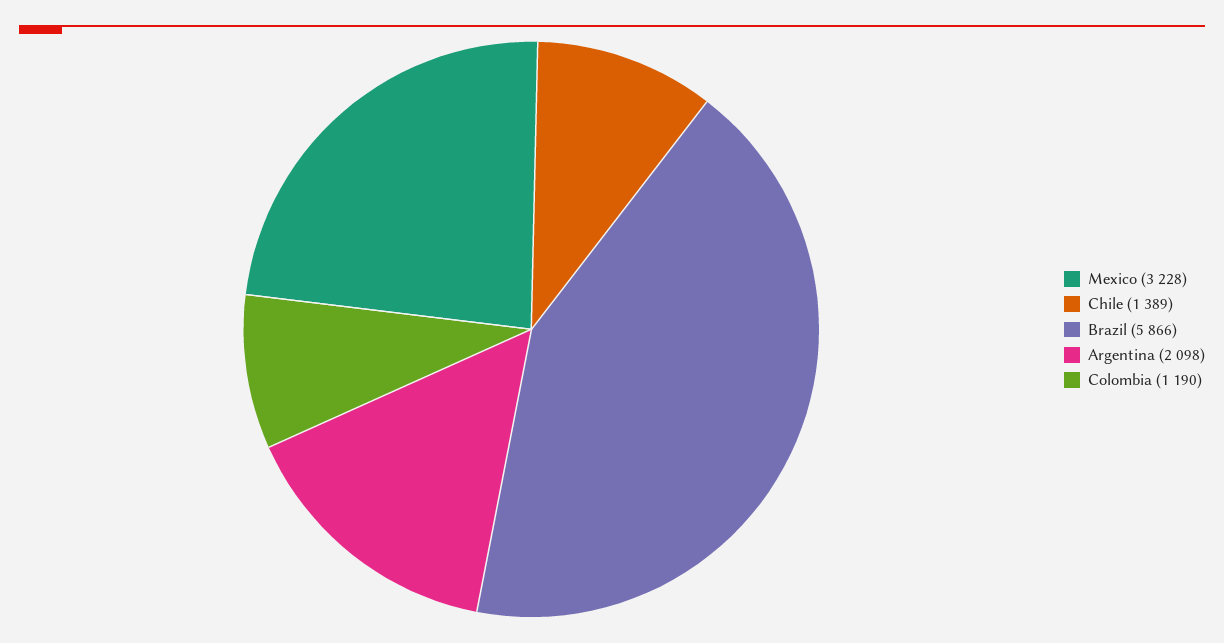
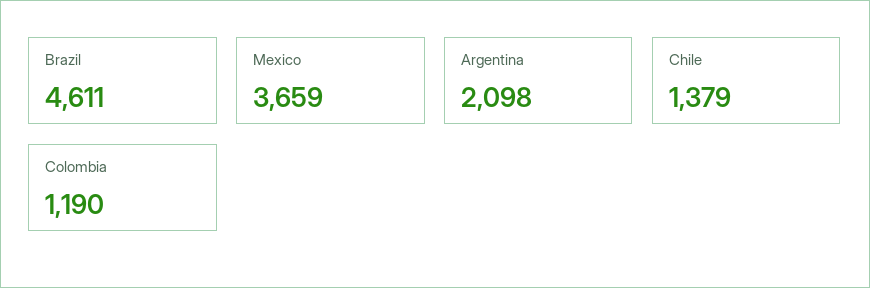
  {
-   "Mexico": 3228,
+   "Mexico": 3659,
-   "Chile": 1389,
+   "Chile": 1379,
-   "Brazil": 5866,
+   "Brazil": 4611,
    "Argentina": 2098,
    "Colombia": 1190
  }

